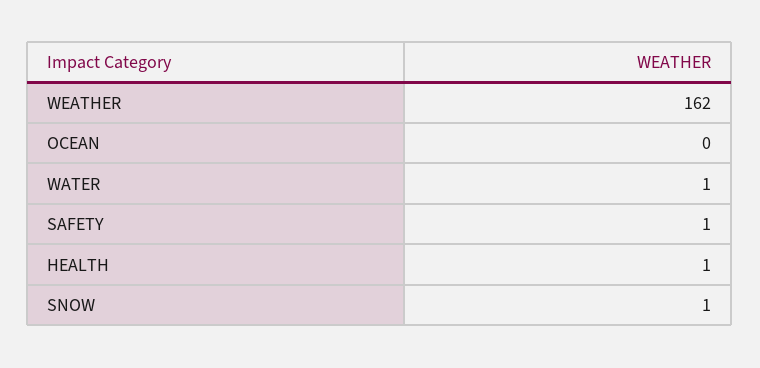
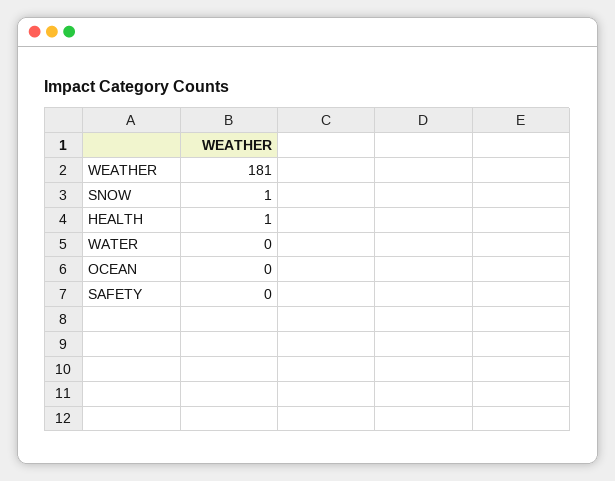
  {
-   "WEATHER": 162,
+   "WEATHER": 181,
    "OCEAN": 0,
-   "WATER": 1,
+   "WATER": 0,
-   "SAFETY": 1,
+   "SAFETY": 0,
    "HEALTH": 1,
    "SNOW": 1
  }

